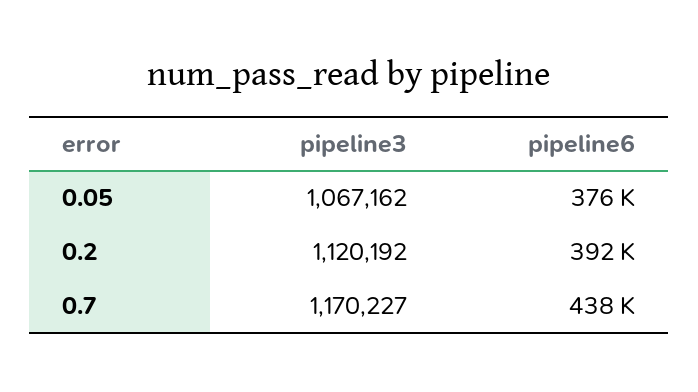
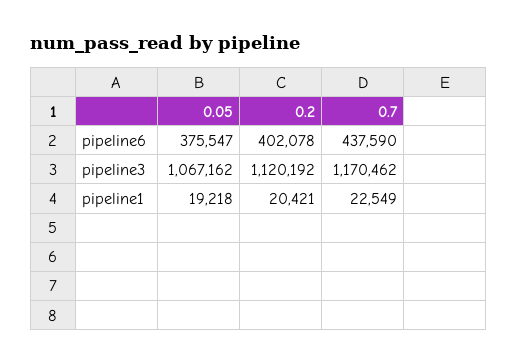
  {
    "pipeline3": {
      "0.05": 1067162,
      "0.2": 1120192,
-     "0.7": 1170227
+     "0.7": 1170462
    },
    "pipeline6": {
      "0.05": 375547,
-     "0.2": 392000,
+     "0.2": 402078,
      "0.7": 437590
-   }
+   },
+   "pipeline1": {
+     "0.05": 19218,
+     "0.2": 20421,
+     "0.7": 22549
+   }
  }

